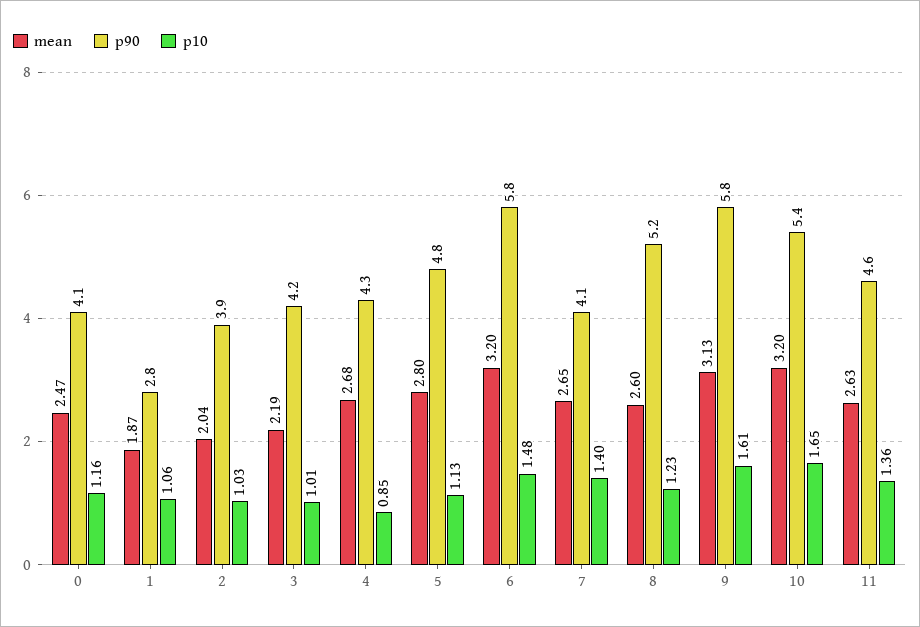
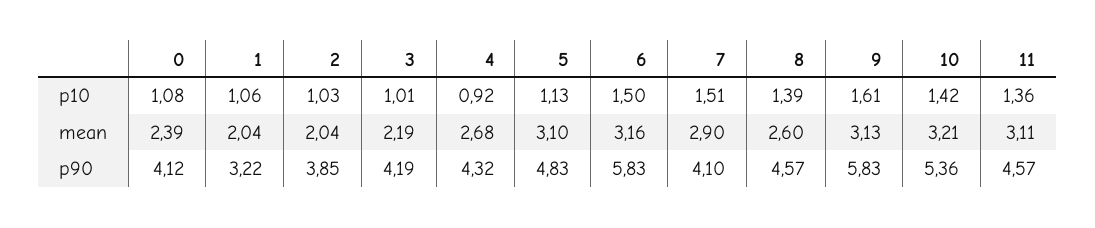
  {
    "mean": {
-     "0": 2.47,
+     "0": 2.39,
-     "1": 1.87,
+     "1": 2.04,
      "2": 2.04,
      "3": 2.19,
      "4": 2.68,
-     "5": 2.8,
+     "5": 3.1,
-     "6": 3.2,
+     "6": 3.16,
-     "7": 2.65,
+     "7": 2.9,
      "8": 2.6,
      "9": 3.13,
-     "10": 3.2,
+     "10": 3.21,
-     "11": 2.63
+     "11": 3.11
    },
    "p90": {
      "0": 4.12,
-     "1": 2.8,
+     "1": 3.22,
      "2": 3.85,
      "3": 4.19,
      "4": 4.32,
      "5": 4.83,
      "6": 5.83,
      "7": 4.1,
-     "8": 5.2,
+     "8": 4.57,
      "9": 5.83,
      "10": 5.36,
      "11": 4.57
    },
    "p10": {
-     "0": 1.16,
+     "0": 1.08,
      "1": 1.06,
      "2": 1.03,
      "3": 1.01,
-     "4": 0.85,
+     "4": 0.92,
      "5": 1.13,
-     "6": 1.48,
+     "6": 1.5,
-     "7": 1.4,
+     "7": 1.51,
-     "8": 1.23,
+     "8": 1.39,
      "9": 1.61,
-     "10": 1.65,
+     "10": 1.42,
      "11": 1.36
    }
  }

